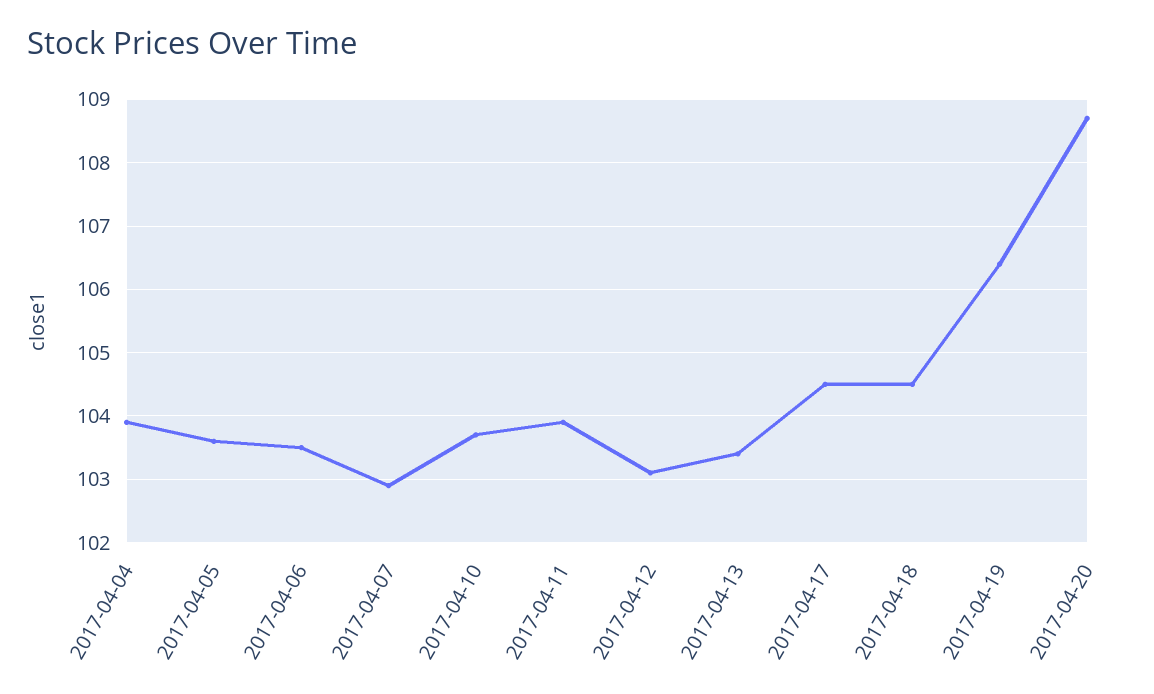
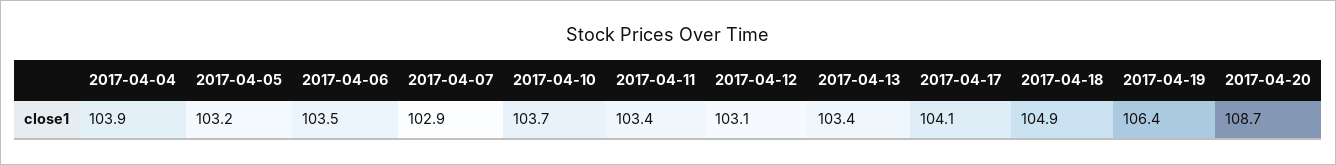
  {
    "2017-04-04": 103.9,
-   "2017-04-05": 103.6,
+   "2017-04-05": 103.2,
    "2017-04-06": 103.5,
    "2017-04-07": 102.9,
    "2017-04-10": 103.7,
-   "2017-04-11": 103.9,
+   "2017-04-11": 103.4,
    "2017-04-12": 103.1,
    "2017-04-13": 103.4,
-   "2017-04-17": 104.5,
+   "2017-04-17": 104.1,
-   "2017-04-18": 104.5,
+   "2017-04-18": 104.9,
    "2017-04-19": 106.4,
    "2017-04-20": 108.7
  }

